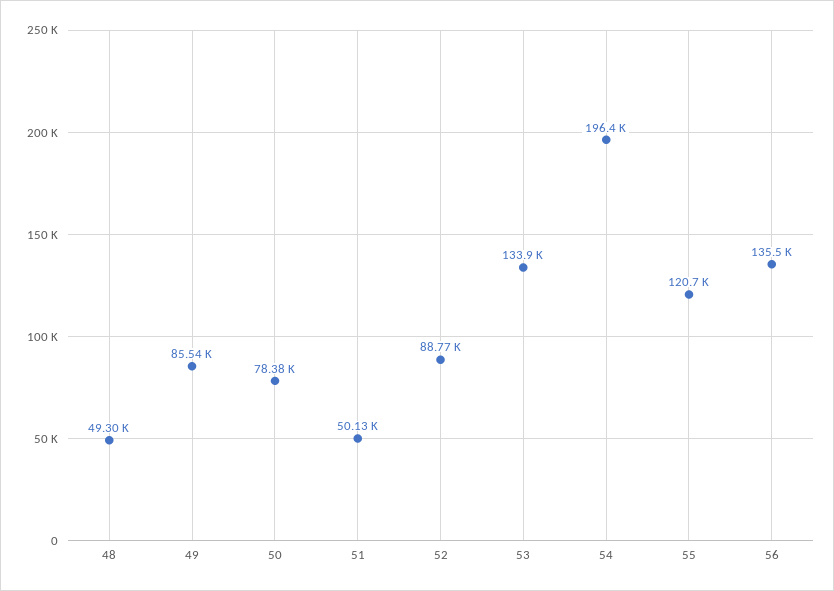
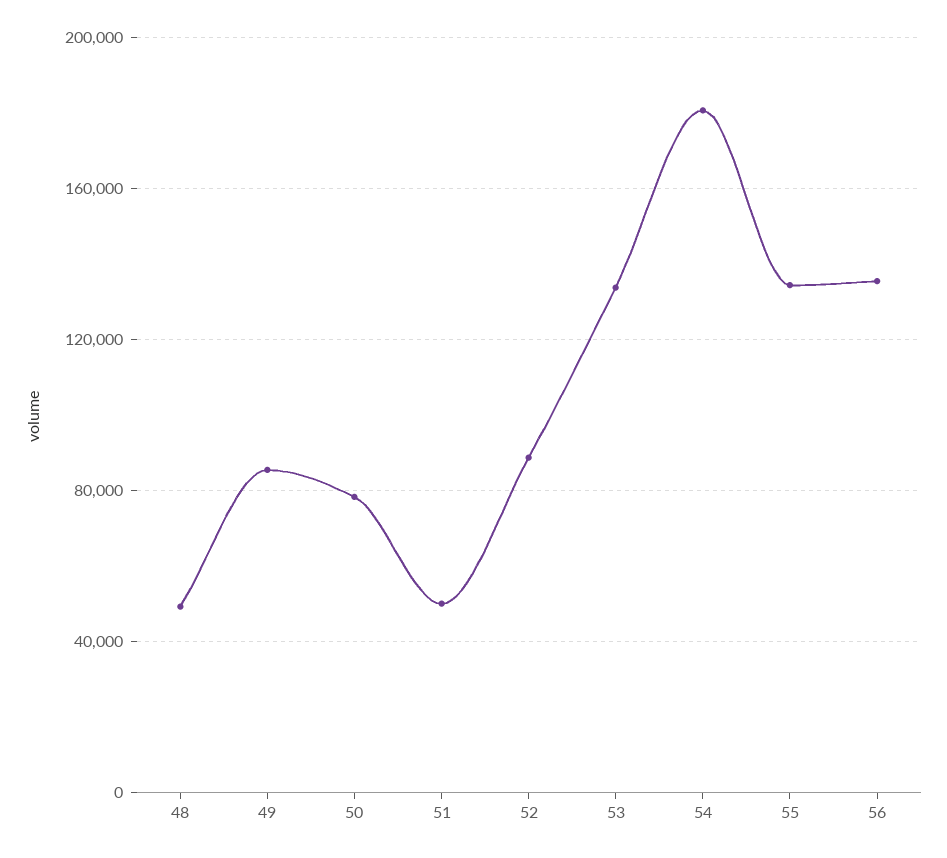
  {
    "48": 49300,
    "49": 85540,
    "50": 78380,
    "51": 50130,
    "52": 88770,
    "53": 133900,
-   "54": 196400,
+   "54": 180000,
-   "55": 120700,
+   "55": 135000,
    "56": 135500
  }

